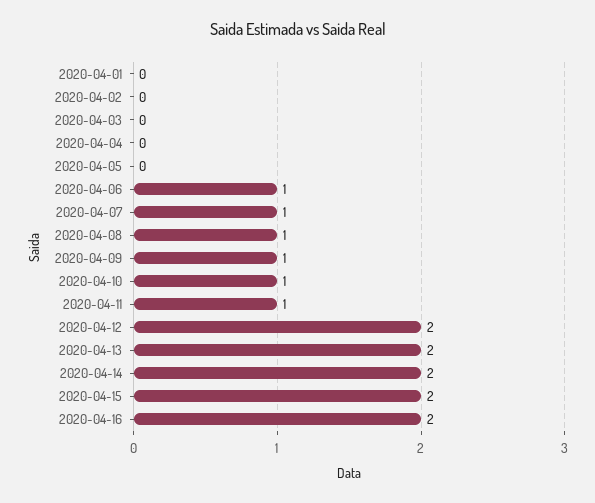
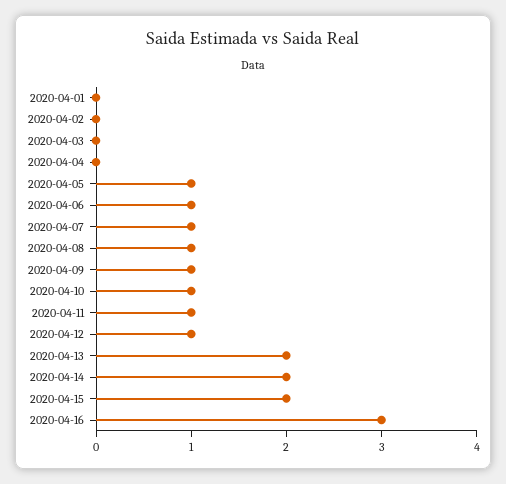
  {
    "2020-04-01": 0,
    "2020-04-02": 0,
    "2020-04-03": 0,
    "2020-04-04": 0,
-   "2020-04-05": 0,
+   "2020-04-05": 1,
    "2020-04-06": 1,
    "2020-04-07": 1,
    "2020-04-08": 1,
    "2020-04-09": 1,
    "2020-04-10": 1,
    "2020-04-11": 1,
-   "2020-04-12": 2,
+   "2020-04-12": 1,
    "2020-04-13": 2,
    "2020-04-14": 2,
    "2020-04-15": 2,
-   "2020-04-16": 2
+   "2020-04-16": 3
  }

